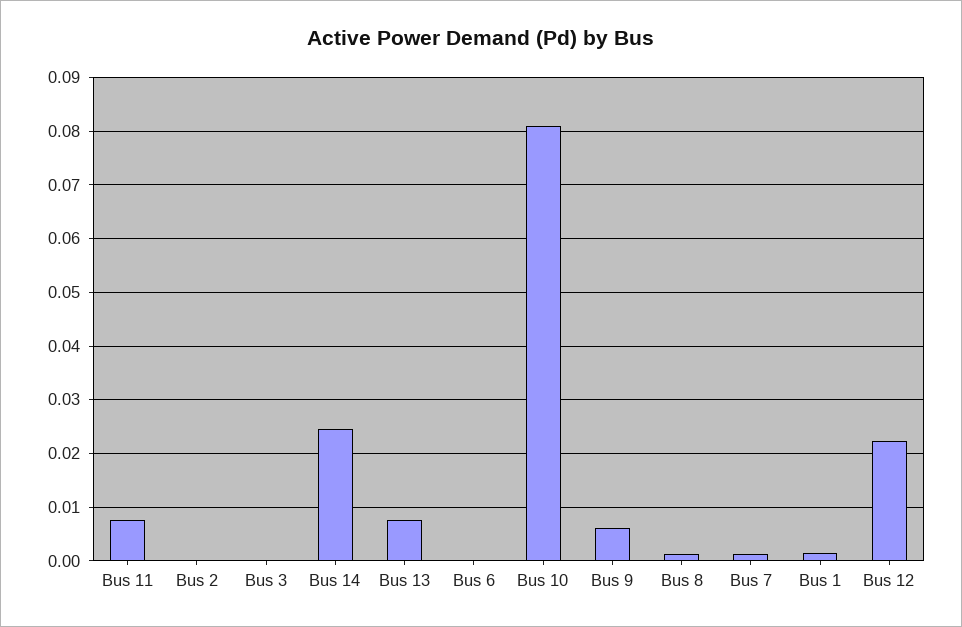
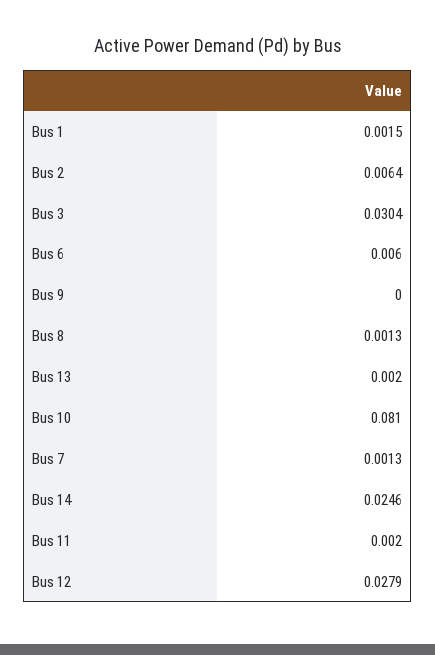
  {
-   "Bus 11": 0.008,
+   "Bus 11": 0.002,
-   "Bus 2": 0,
+   "Bus 2": 0.0064,
-   "Bus 3": 0,
+   "Bus 3": 0.0304,
    "Bus 14": 0.0246,
-   "Bus 13": 0.008,
+   "Bus 13": 0.002,
-   "Bus 6": 0,
+   "Bus 6": 0.006,
    "Bus 10": 0.081,
-   "Bus 9": 0.006,
+   "Bus 9": 0,
    "Bus 8": 0.0013,
    "Bus 7": 0.0013,
    "Bus 1": 0.0015,
-   "Bus 12": 0.022
+   "Bus 12": 0.0279
  }

